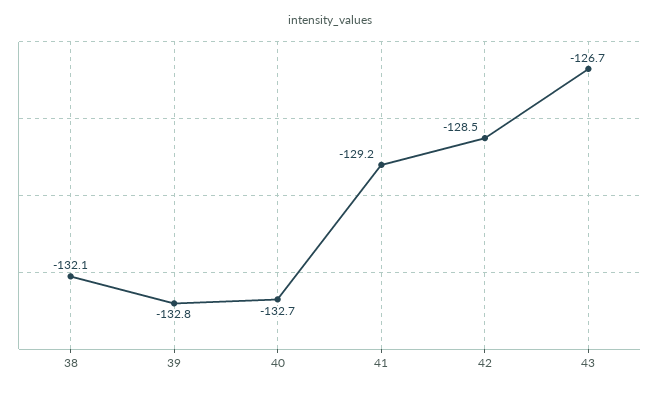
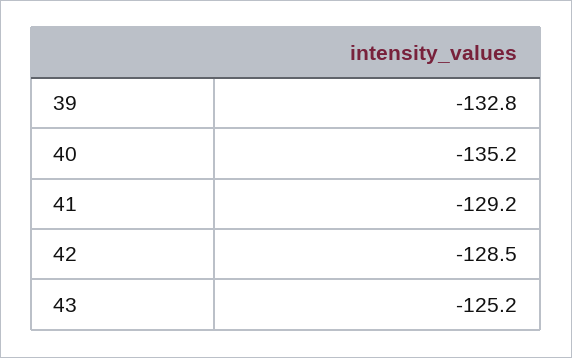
  {
-   "38": -132.1,
    "39": -132.8,
-   "40": -132.7,
+   "40": -135.2,
    "41": -129.2,
    "42": -128.5,
-   "43": -126.7
+   "43": -125.2
  }

